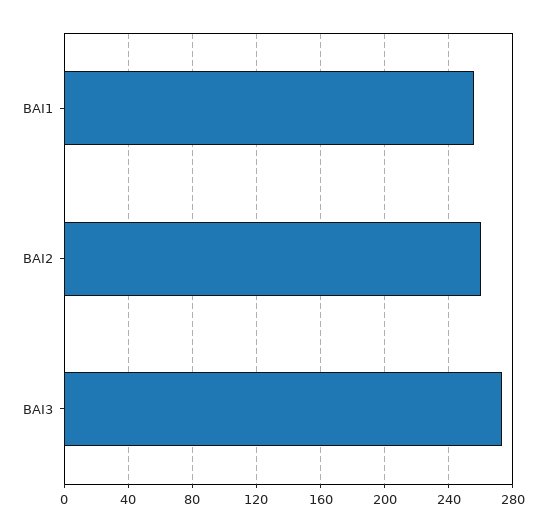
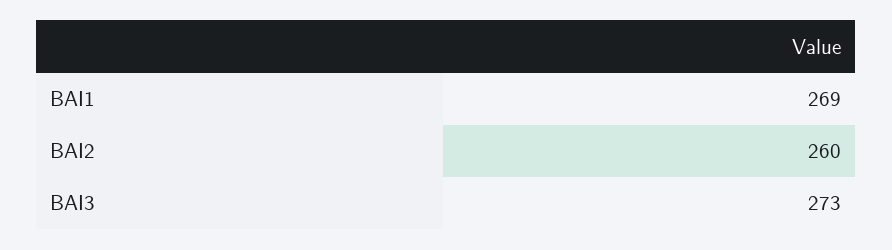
  {
-   "BAI1": 255,
+   "BAI1": 269,
    "BAI2": 260,
    "BAI3": 273
  }

